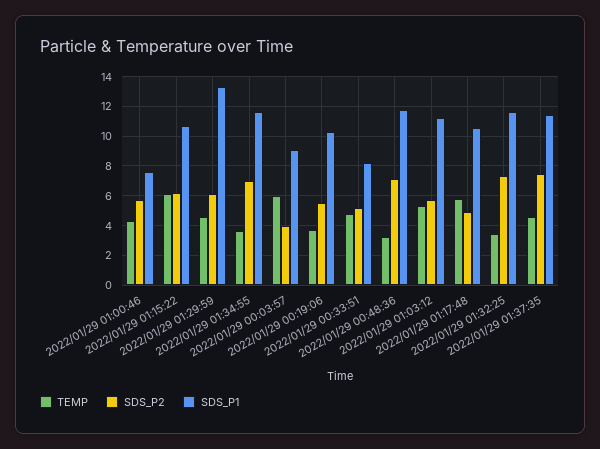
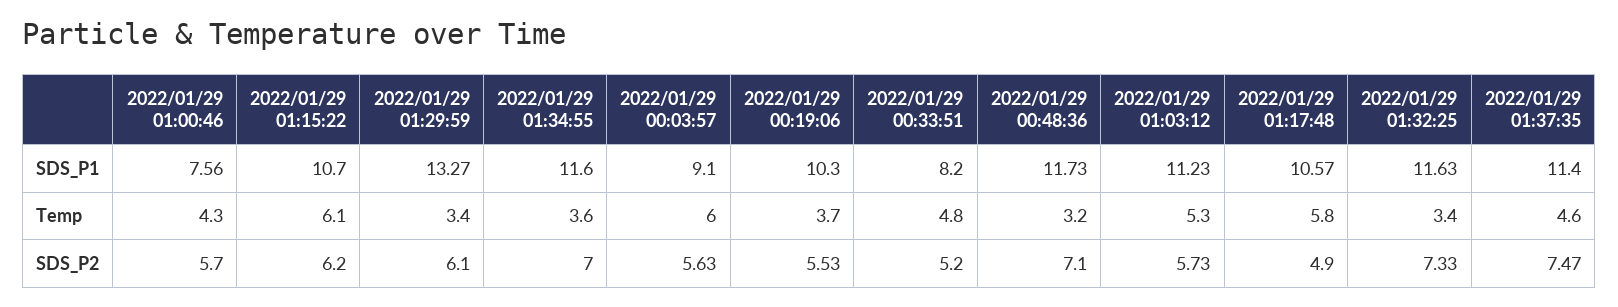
  {
    "TEMP": {
      "2022/01/29 01:00:46": 4.3,
      "2022/01/29 01:15:22": 6.1,
-     "2022/01/29 01:29:59": 4.5,
+     "2022/01/29 01:29:59": 3.4,
      "2022/01/29 01:34:55": 3.6,
      "2022/01/29 00:03:57": 6,
      "2022/01/29 00:19:06": 3.7,
      "2022/01/29 00:33:51": 4.8,
      "2022/01/29 00:48:36": 3.2,
      "2022/01/29 01:03:12": 5.3,
      "2022/01/29 01:17:48": 5.8,
      "2022/01/29 01:32:25": 3.4,
      "2022/01/29 01:37:35": 4.6
    },
    "SDS_P2": {
      "2022/01/29 01:00:46": 5.7,
      "2022/01/29 01:15:22": 6.2,
      "2022/01/29 01:29:59": 6.1,
      "2022/01/29 01:34:55": 7,
-     "2022/01/29 00:03:57": 4,
+     "2022/01/29 00:03:57": 5.63,
      "2022/01/29 00:19:06": 5.53,
      "2022/01/29 00:33:51": 5.2,
      "2022/01/29 00:48:36": 7.1,
      "2022/01/29 01:03:12": 5.73,
      "2022/01/29 01:17:48": 4.9,
      "2022/01/29 01:32:25": 7.33,
      "2022/01/29 01:37:35": 7.47
    },
    "SDS_P1": {
      "2022/01/29 01:00:46": 7.56,
      "2022/01/29 01:15:22": 10.7,
      "2022/01/29 01:29:59": 13.27,
      "2022/01/29 01:34:55": 11.6,
      "2022/01/29 00:03:57": 9.1,
      "2022/01/29 00:19:06": 10.3,
      "2022/01/29 00:33:51": 8.2,
      "2022/01/29 00:48:36": 11.73,
      "2022/01/29 01:03:12": 11.23,
      "2022/01/29 01:17:48": 10.57,
      "2022/01/29 01:32:25": 11.63,
      "2022/01/29 01:37:35": 11.4
    }
  }

